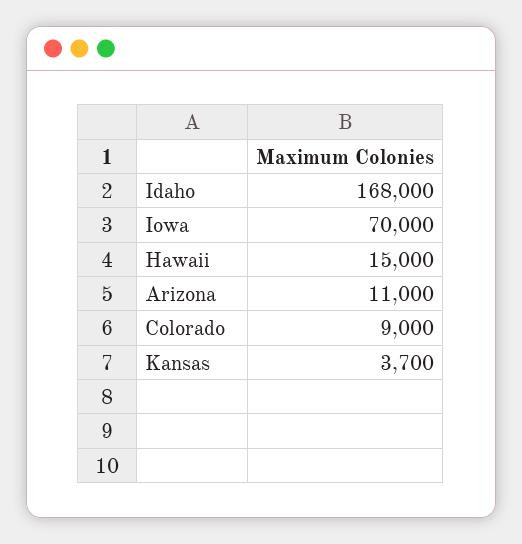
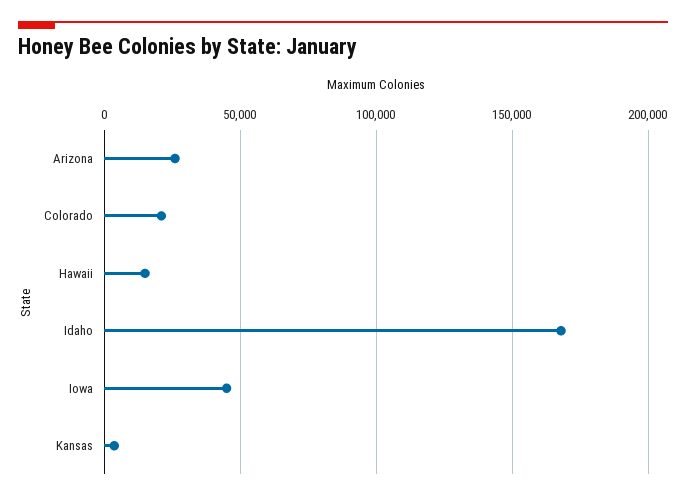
  {
    "Idaho": 168000,
-   "Iowa": 70000,
+   "Iowa": 45000,
    "Hawaii": 15000,
-   "Arizona": 11000,
+   "Arizona": 25000,
-   "Colorado": 9000,
+   "Colorado": 20000,
    "Kansas": 3700
  }

